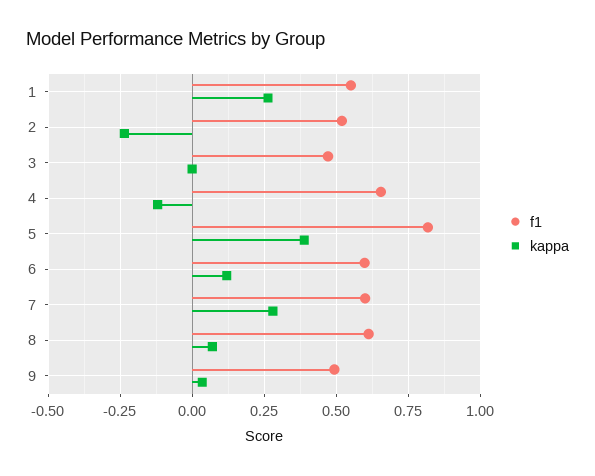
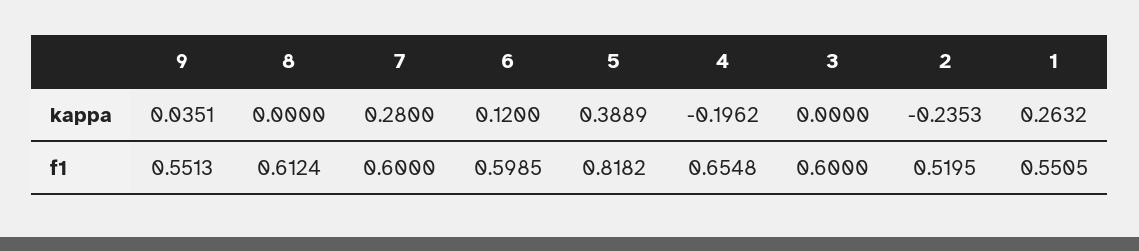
  {
    "f1": {
      "1": 0.5505,
      "2": 0.5195,
-     "3": 0.475,
+     "3": 0.6,
      "4": 0.6548,
      "5": 0.8182,
      "6": 0.5985,
      "7": 0.6,
      "8": 0.6124,
-     "9": 0.5
+     "9": 0.5513
    },
    "kappa": {
      "1": 0.2632,
      "2": -0.2353,
      "3": 0,
-     "4": -0.125,
+     "4": -0.1962,
      "5": 0.3889,
      "6": 0.12,
      "7": 0.28,
-     "8": 0.075,
+     "8": 0,
      "9": 0.0351
    }
  }

